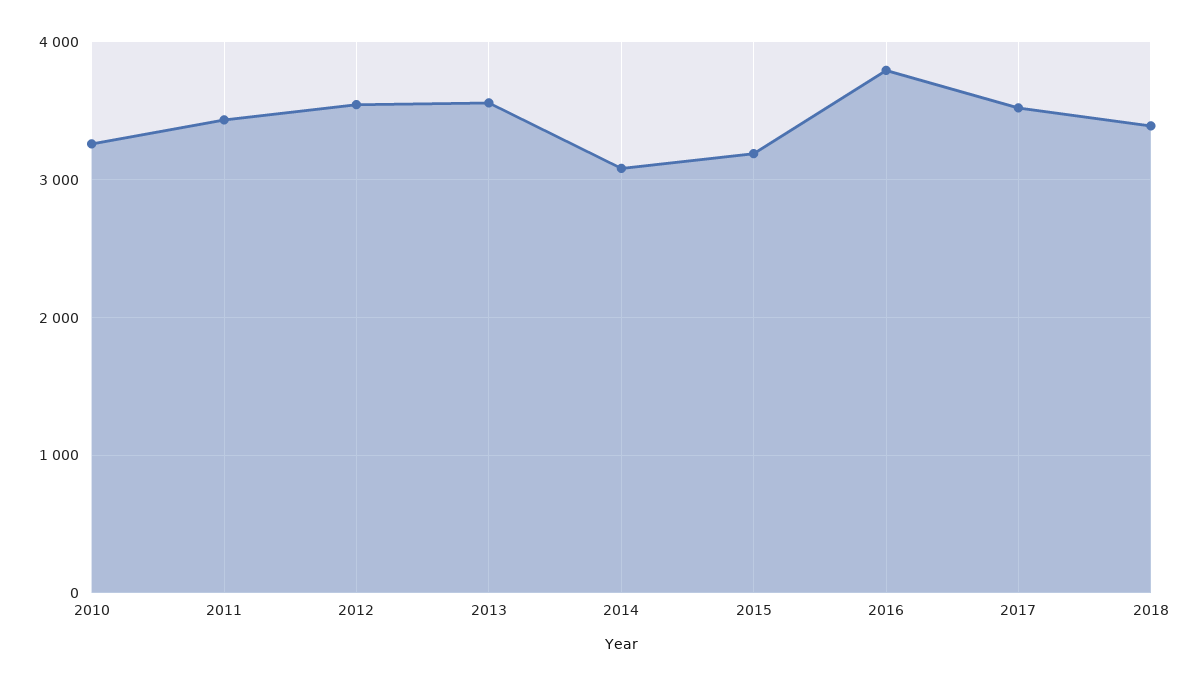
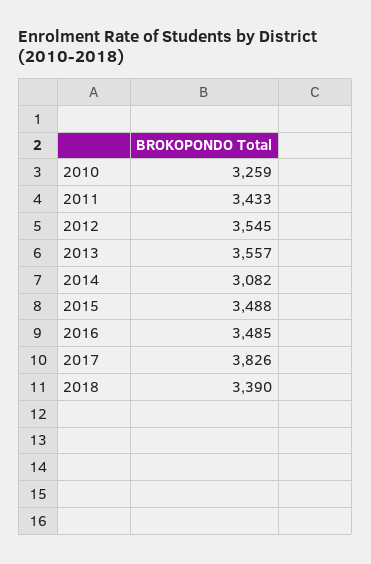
  {
    "2010": 3259,
    "2011": 3433,
    "2012": 3545,
    "2013": 3557,
    "2014": 3082,
-   "2015": 3200,
+   "2015": 3488,
-   "2016": 3800,
+   "2016": 3485,
-   "2017": 3500,
+   "2017": 3826,
    "2018": 3390
  }

